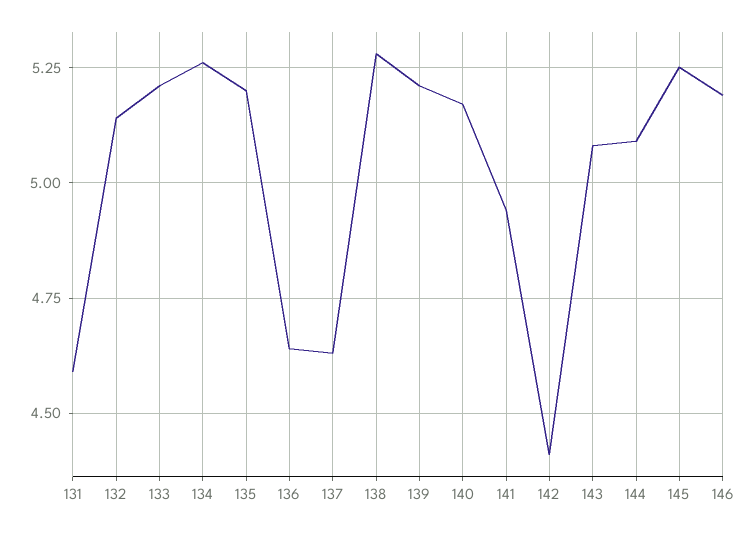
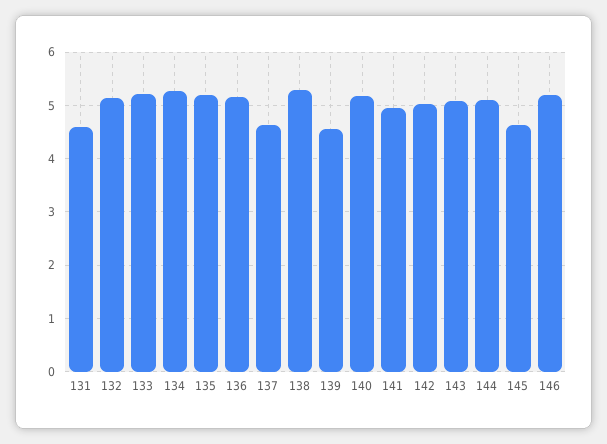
  {
    "131": 4.6,
    "132": 5.15,
    "133": 5.2,
    "134": 5.25,
    "135": 5.2,
-   "136": 4.65,
+   "136": 5.2,
    "137": 4.65,
    "138": 5.3,
-   "139": 5.2,
+   "139": 4.6,
    "140": 5.15,
    "141": 4.95,
-   "142": 4.4,
+   "142": 5,
    "143": 5.1,
    "144": 5.1,
-   "145": 5.25,
+   "145": 4.6,
    "146": 5.2
  }

